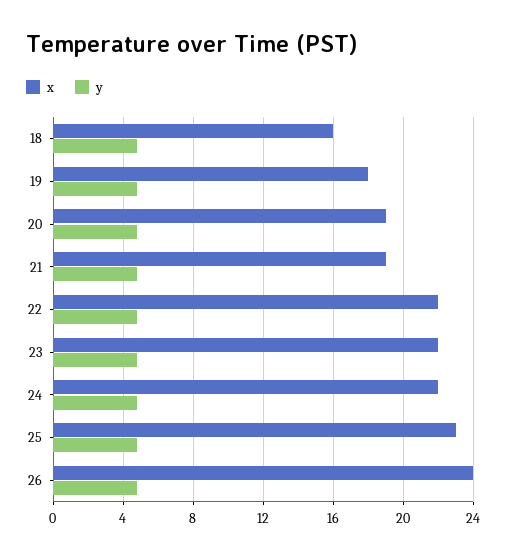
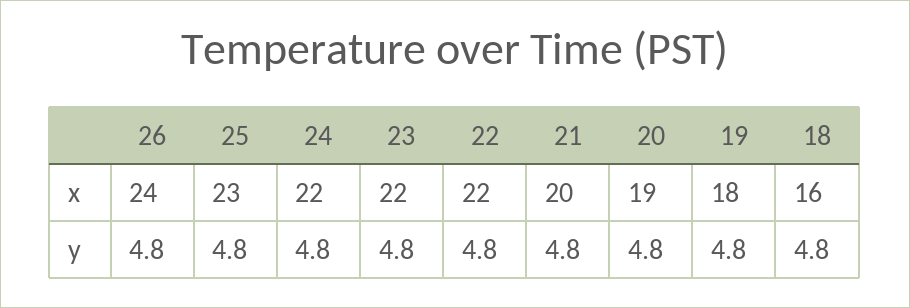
  {
    "x": {
      "18": 16,
      "19": 18,
      "20": 19,
-     "21": 19,
+     "21": 20,
      "22": 22,
      "23": 22,
      "24": 22,
      "25": 23,
      "26": 24
    },
    "y": {
      "18": 4.8,
      "19": 4.8,
      "20": 4.8,
      "21": 4.8,
      "22": 4.8,
      "23": 4.8,
      "24": 4.8,
      "25": 4.8,
      "26": 4.8
    }
  }

